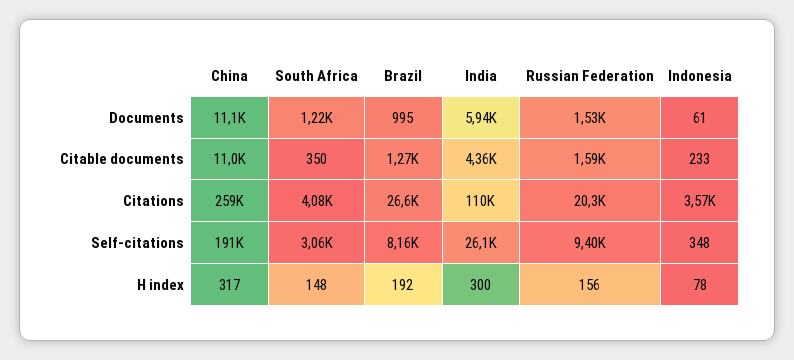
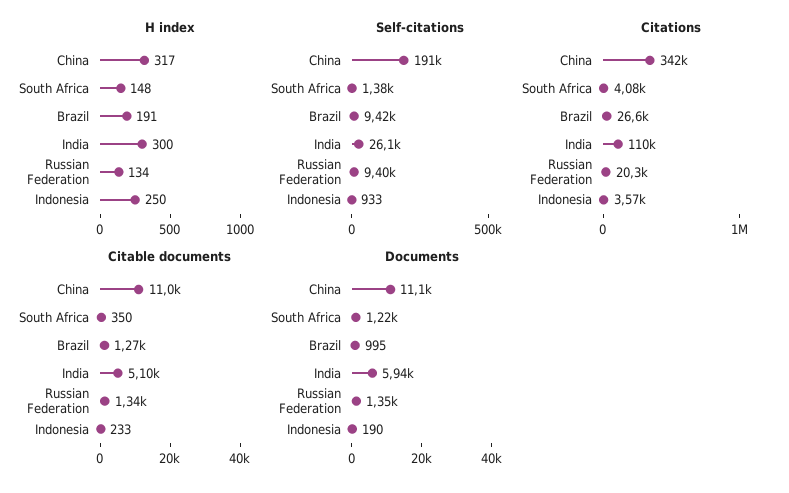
  {
    "Documents": {
      "China": 11100,
      "South Africa": 1220,
      "Brazil": 995,
      "India": 5940,
-     "Russian Federation": 1530,
+     "Russian Federation": 1350,
-     "Indonesia": 61
+     "Indonesia": 190
    },
    "Citable documents": {
      "China": 11000,
      "South Africa": 350,
      "Brazil": 1270,
-     "India": 4360,
+     "India": 5100,
-     "Russian Federation": 1590,
+     "Russian Federation": 1340,
      "Indonesia": 233
    },
    "Citations": {
-     "China": 259000,
+     "China": 342000,
      "South Africa": 4080,
      "Brazil": 26600,
      "India": 110000,
      "Russian Federation": 20300,
      "Indonesia": 3570
    },
    "Self-citations": {
      "China": 191000,
-     "South Africa": 3060,
+     "South Africa": 1380,
-     "Brazil": 8160,
+     "Brazil": 9420,
      "India": 26100,
      "Russian Federation": 9400,
-     "Indonesia": 348
+     "Indonesia": 933
    },
    "H index": {
      "China": 317,
      "South Africa": 148,
-     "Brazil": 192,
+     "Brazil": 191,
      "India": 300,
-     "Russian Federation": 156,
+     "Russian Federation": 134,
-     "Indonesia": 78
+     "Indonesia": 250
    }
  }

